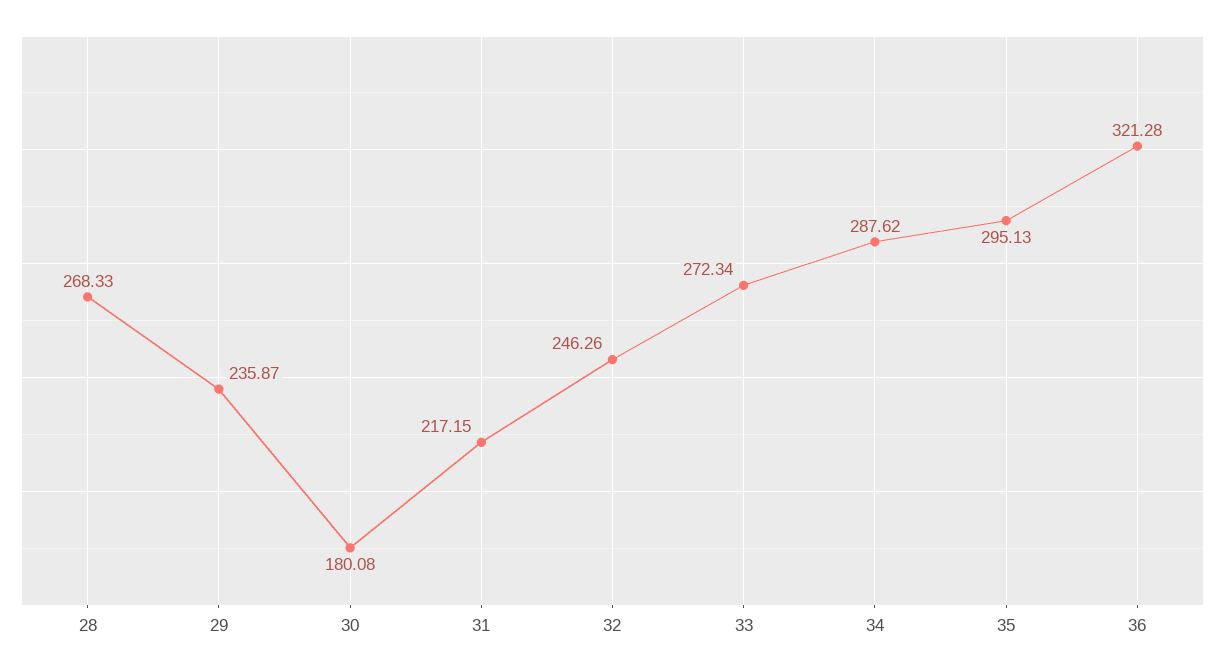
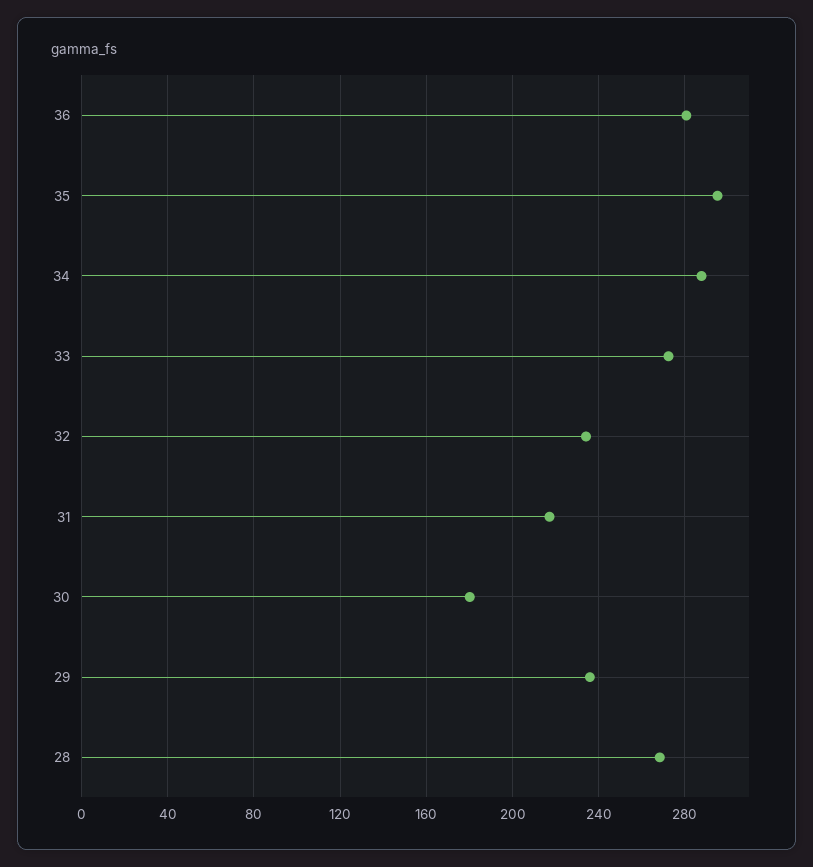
  {
    "28": 268.33,
    "29": 235.87,
    "30": 180.08,
    "31": 217.15,
-   "32": 246.26,
+   "32": 235,
    "33": 272.34,
    "34": 287.62,
    "35": 295.13,
-   "36": 321.28
+   "36": 280
  }

